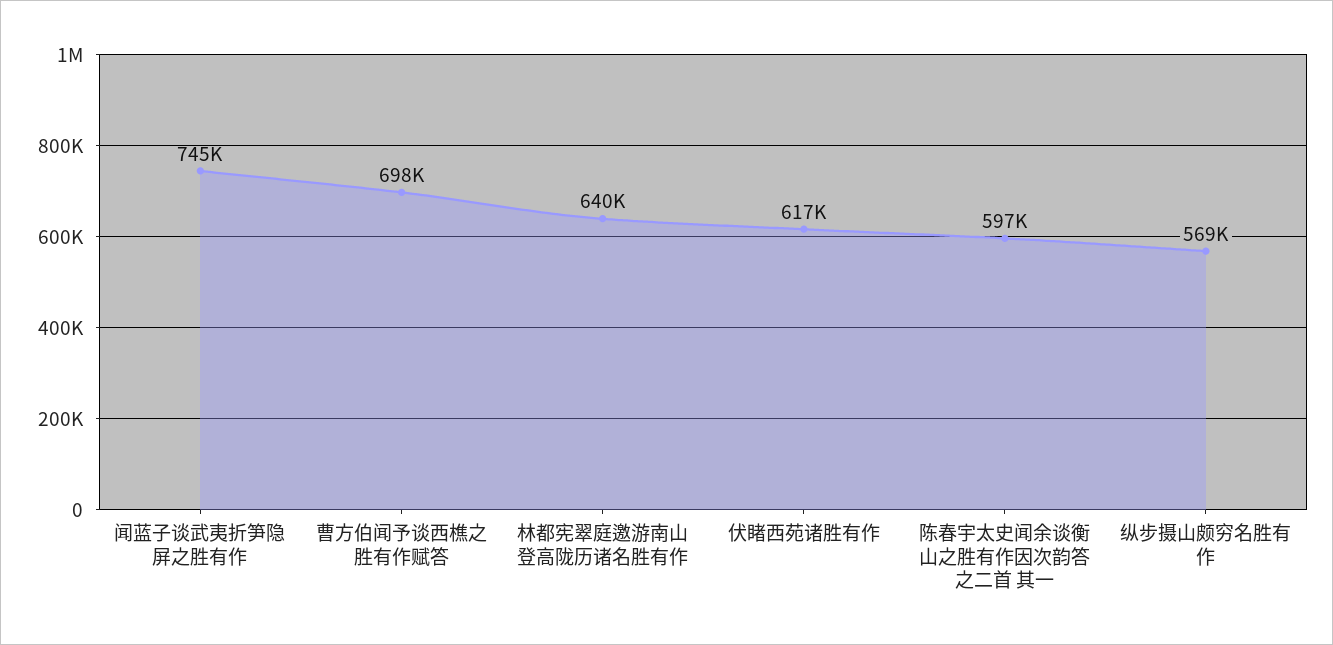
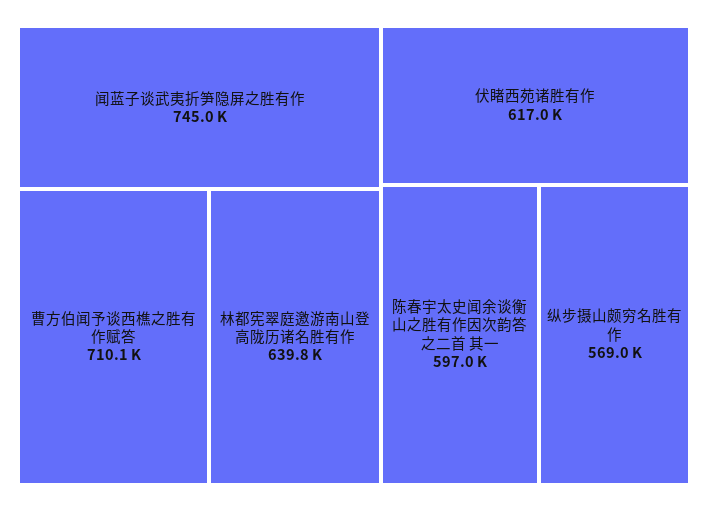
  {
    "闻蓝子谈武夷折笋隐屏之胜有作": 745000,
-   "曹方伯闻予谈西樵之胜有作赋答": 698000,
+   "曹方伯闻予谈西樵之胜有作赋答": 710100,
    "林都宪翠庭邀游南山登高陇历诸名胜有作": 639800,
    "伏睹西苑诸胜有作": 617000,
    "陈春宇太史闻余谈衡山之胜有作因次韵答之二首 其一": 597000,
    "纵步摄山颇穷名胜有作": 569000
  }

